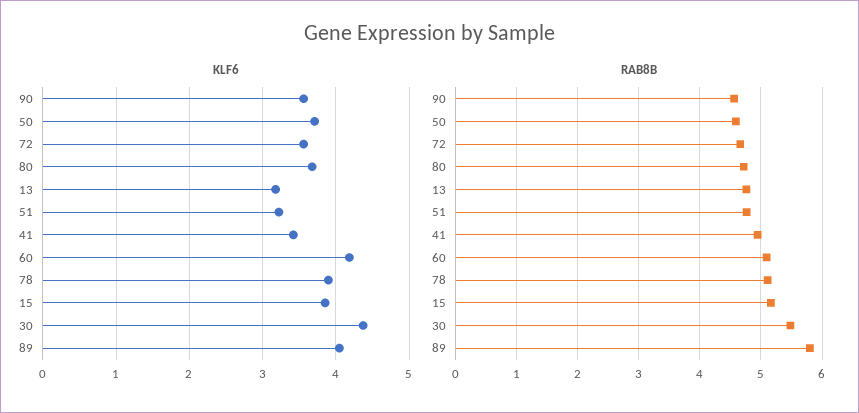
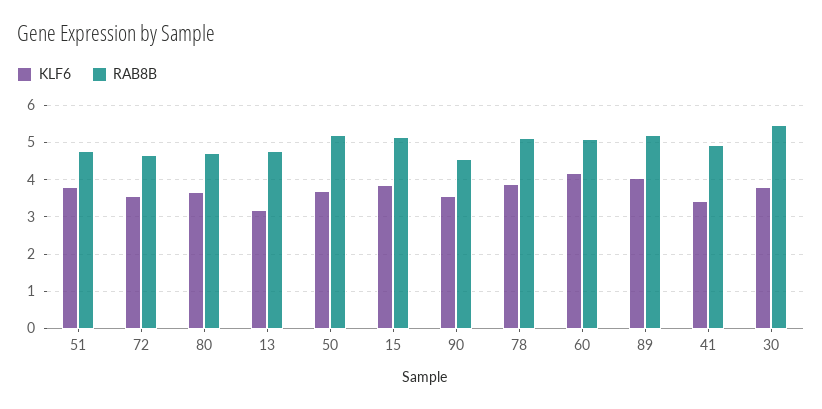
  {
    "KLF6": {
      "90": 3.6,
      "50": 3.7,
      "72": 3.6,
      "80": 3.7,
      "13": 3.2,
-     "51": 3.2,
+     "51": 3.8,
      "41": 3.4,
      "60": 4.2,
      "78": 3.9,
      "15": 3.9,
-     "30": 4.4,
+     "30": 3.8,
      "89": 4
    },
    "RAB8B": {
      "90": 4.6,
-     "50": 4.6,
+     "50": 5.2,
      "72": 4.7,
      "80": 4.7,
      "13": 4.8,
      "51": 4.8,
      "41": 4.9,
      "60": 5.1,
      "78": 5.1,
      "15": 5.2,
      "30": 5.5,
-     "89": 5.8
+     "89": 5.2
    }
  }

